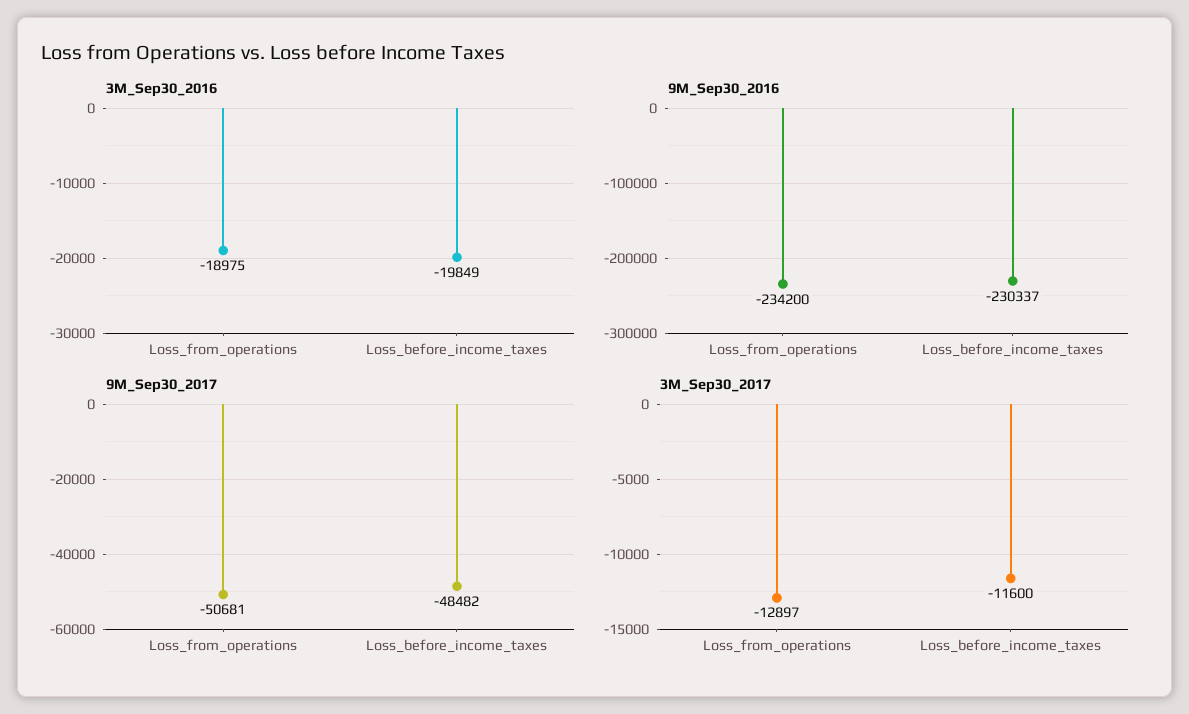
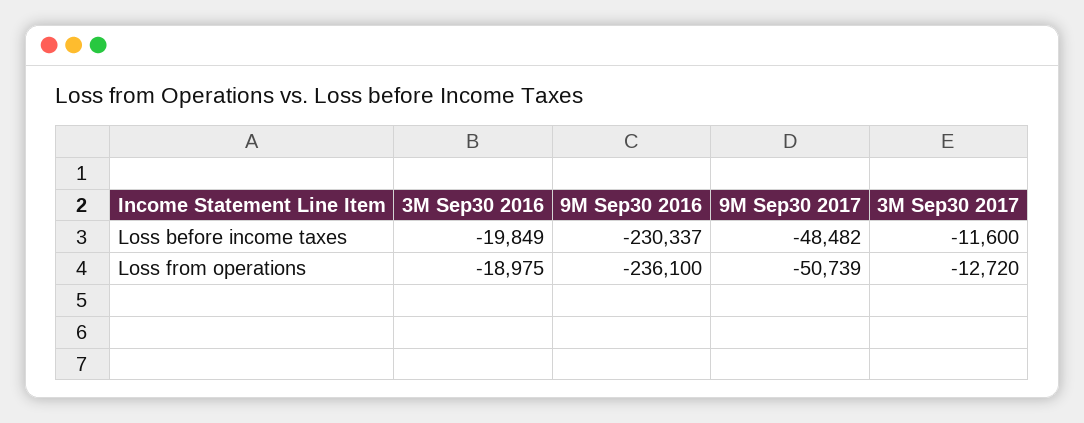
  {
    "3M_Sep30_2016": {
      "Loss_from_operations": -18975,
      "Loss_before_income_taxes": -19849
    },
    "9M_Sep30_2016": {
-     "Loss_from_operations": -234200,
+     "Loss_from_operations": -236100,
      "Loss_before_income_taxes": -230337
    },
    "9M_Sep30_2017": {
-     "Loss_from_operations": -50681,
+     "Loss_from_operations": -50739,
      "Loss_before_income_taxes": -48482
    },
    "3M_Sep30_2017": {
-     "Loss_from_operations": -12897,
+     "Loss_from_operations": -12720,
      "Loss_before_income_taxes": -11600
    }
  }

